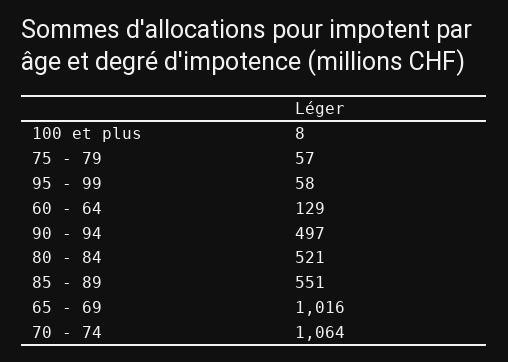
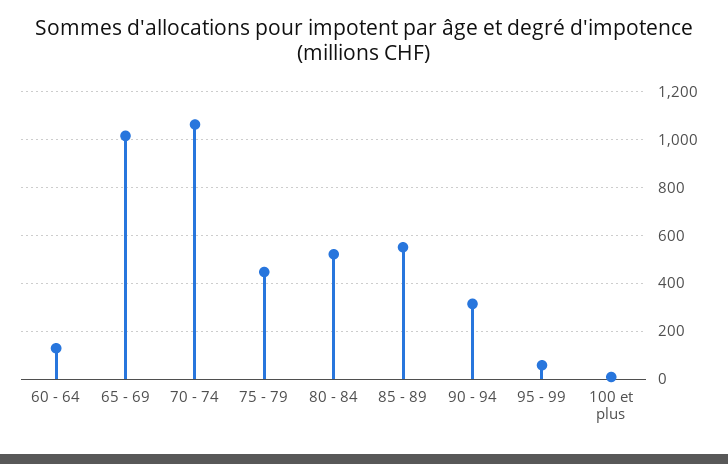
  {
    "100 et plus": 8,
-   "75 - 79": 57,
+   "75 - 79": 450,
    "95 - 99": 58,
    "60 - 64": 129,
-   "90 - 94": 497,
+   "90 - 94": 300,
    "80 - 84": 521,
    "85 - 89": 551,
    "65 - 69": 1016,
    "70 - 74": 1064
  }

